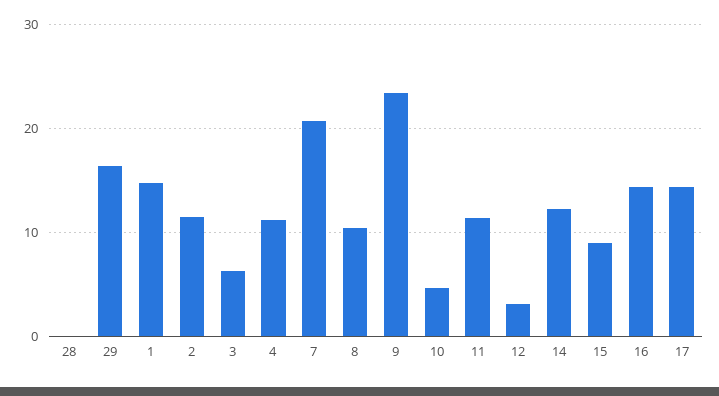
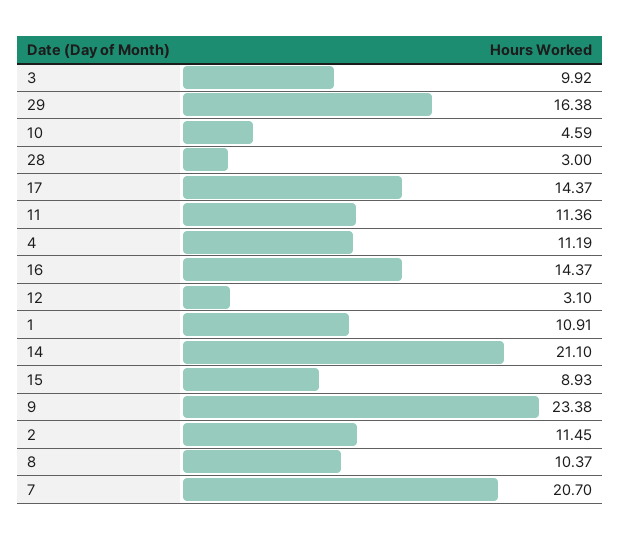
  {
-   "28": 0,
+   "28": 3,
    "29": 16.38,
-   "1": 15,
+   "1": 10.91,
    "2": 11.45,
-   "3": 6,
+   "3": 9.92,
    "4": 11.19,
    "7": 20.7,
    "8": 10.37,
    "9": 23.38,
    "10": 4.59,
    "11": 11.36,
    "12": 3.1,
-   "14": 12,
+   "14": 21.1,
    "15": 8.93,
    "16": 14.37,
    "17": 14.37
  }

